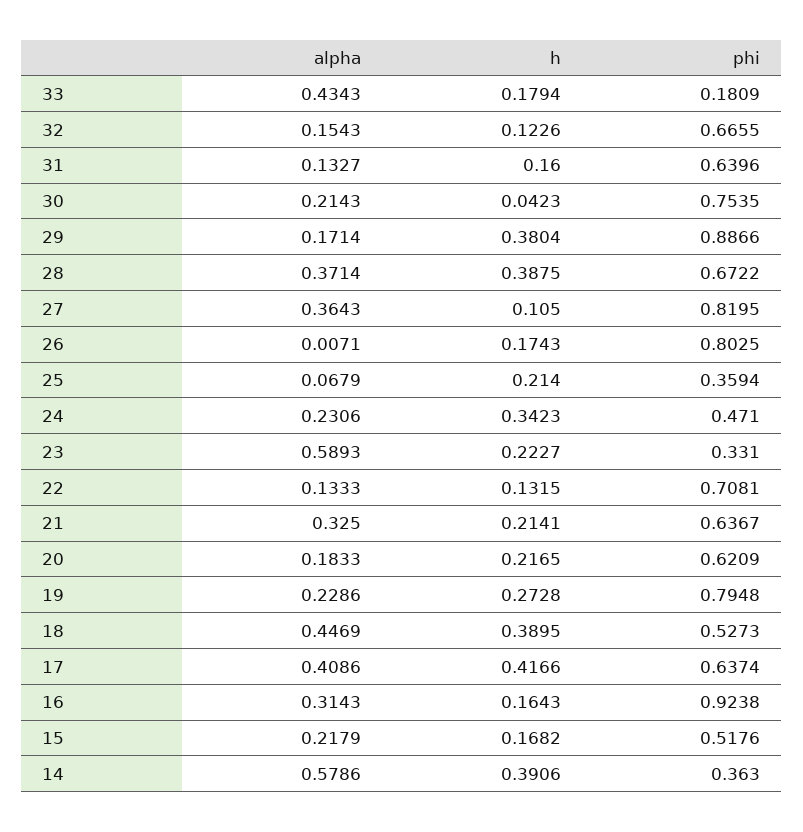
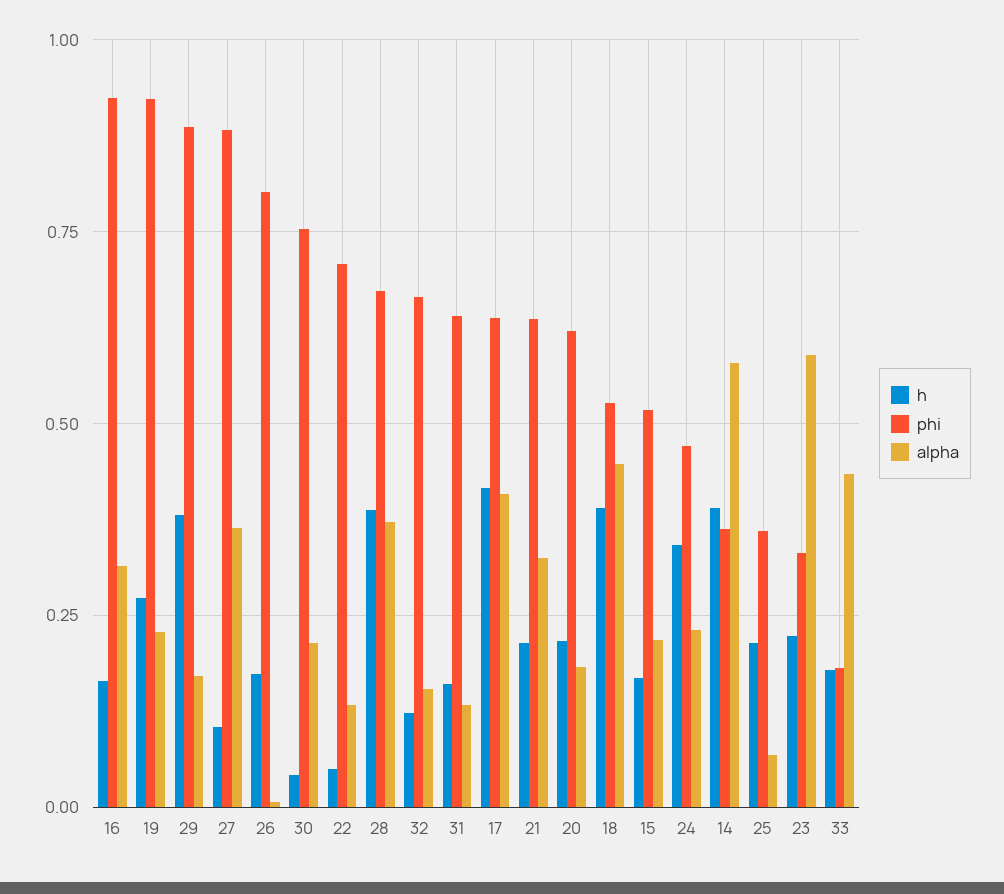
  {
    "alpha": {
      "33": 0.4343,
      "32": 0.1543,
      "31": 0.1327,
      "30": 0.2143,
      "29": 0.1714,
      "28": 0.3714,
      "27": 0.3643,
      "26": 0.0071,
      "25": 0.0679,
      "24": 0.2306,
      "23": 0.5893,
      "22": 0.1333,
      "21": 0.325,
      "20": 0.1833,
      "19": 0.2286,
      "18": 0.4469,
      "17": 0.4086,
      "16": 0.3143,
      "15": 0.2179,
      "14": 0.5786
    },
    "h": {
      "33": 0.1794,
      "32": 0.1226,
      "31": 0.16,
      "30": 0.0423,
      "29": 0.3804,
      "28": 0.3875,
      "27": 0.105,
      "26": 0.1743,
      "25": 0.214,
      "24": 0.3423,
      "23": 0.2227,
-     "22": 0.1315,
+     "22": 0.05,
      "21": 0.2141,
      "20": 0.2165,
      "19": 0.2728,
      "18": 0.3895,
      "17": 0.4166,
      "16": 0.1643,
      "15": 0.1682,
      "14": 0.3906
    },
    "phi": {
      "33": 0.1809,
      "32": 0.6655,
      "31": 0.6396,
      "30": 0.7535,
      "29": 0.8866,
      "28": 0.6722,
-     "27": 0.8195,
+     "27": 0.875,
      "26": 0.8025,
      "25": 0.3594,
      "24": 0.471,
      "23": 0.331,
      "22": 0.7081,
      "21": 0.6367,
      "20": 0.6209,
-     "19": 0.7948,
+     "19": 0.925,
      "18": 0.5273,
      "17": 0.6374,
      "16": 0.9238,
      "15": 0.5176,
      "14": 0.363
    }
  }

